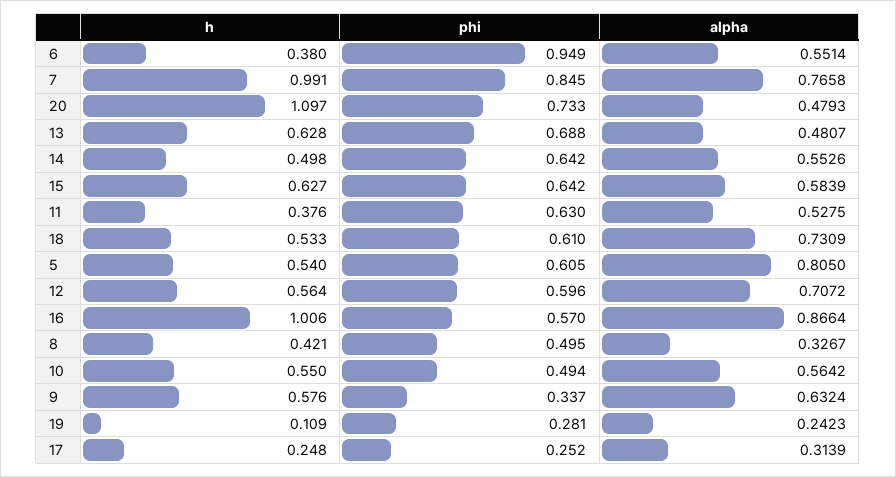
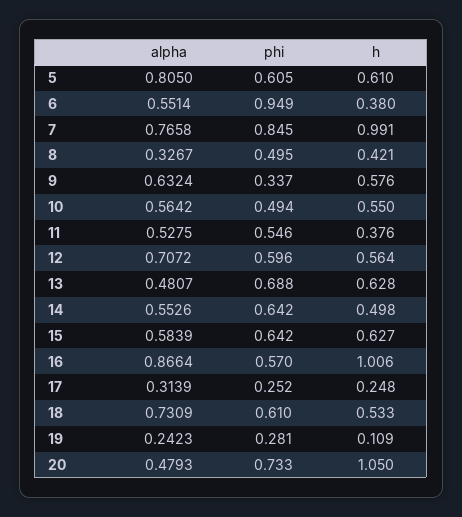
  {
    "h": {
      "6": 0.38,
      "7": 0.991,
-     "20": 1.097,
+     "20": 1.05,
      "13": 0.628,
      "14": 0.498,
      "15": 0.627,
      "11": 0.376,
      "18": 0.533,
-     "5": 0.54,
+     "5": 0.61,
      "12": 0.564,
      "16": 1.006,
      "8": 0.421,
      "10": 0.55,
      "9": 0.576,
      "19": 0.109,
      "17": 0.248
    },
    "phi": {
      "6": 0.949,
      "7": 0.845,
      "20": 0.733,
      "13": 0.688,
      "14": 0.642,
      "15": 0.642,
-     "11": 0.63,
+     "11": 0.546,
      "18": 0.61,
      "5": 0.605,
      "12": 0.596,
      "16": 0.57,
      "8": 0.495,
      "10": 0.494,
      "9": 0.337,
      "19": 0.281,
      "17": 0.252
    },
    "alpha": {
      "6": 0.5514,
      "7": 0.7658,
      "20": 0.4793,
      "13": 0.4807,
      "14": 0.5526,
      "15": 0.5839,
      "11": 0.5275,
      "18": 0.7309,
      "5": 0.805,
      "12": 0.7072,
      "16": 0.8664,
      "8": 0.3267,
      "10": 0.5642,
      "9": 0.6324,
      "19": 0.2423,
      "17": 0.3139
    }
  }

